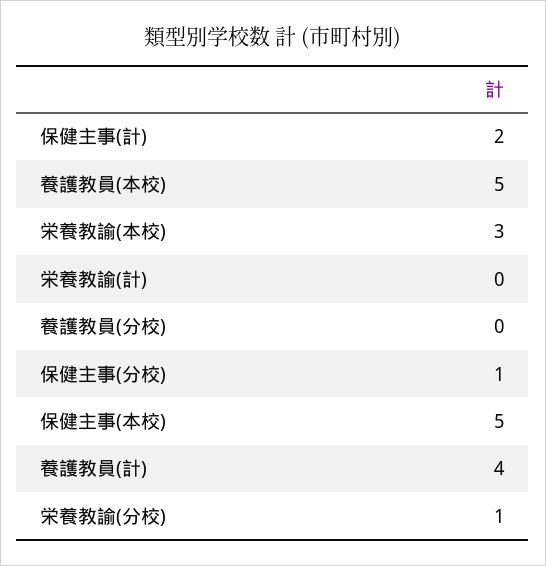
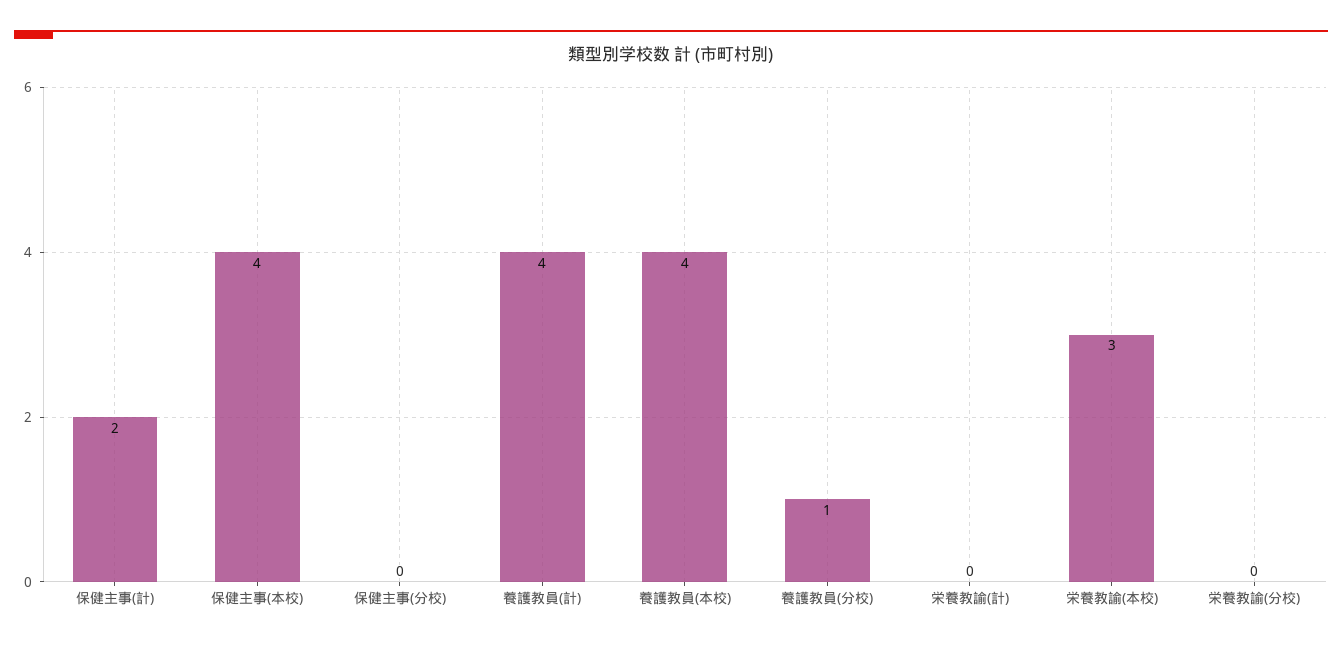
  {
    "保健主事(計)": 2,
-   "養護教員(本校)": 5,
+   "養護教員(本校)": 4,
    "栄養教諭(本校)": 3,
    "栄養教諭(計)": 0,
-   "養護教員(分校)": 0,
+   "養護教員(分校)": 1,
-   "保健主事(分校)": 1,
+   "保健主事(分校)": 0,
-   "保健主事(本校)": 5,
+   "保健主事(本校)": 4,
    "養護教員(計)": 4,
-   "栄養教諭(分校)": 1
+   "栄養教諭(分校)": 0
  }

